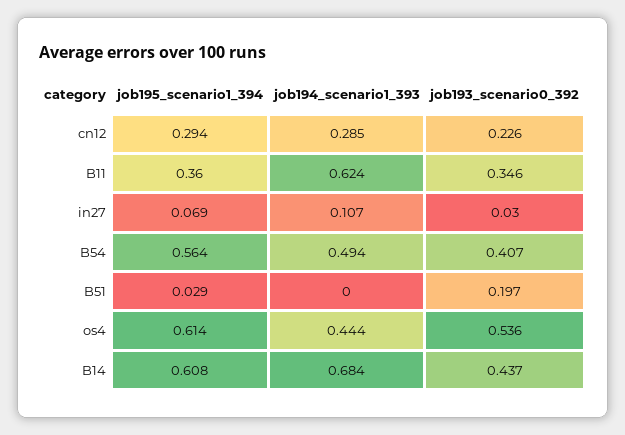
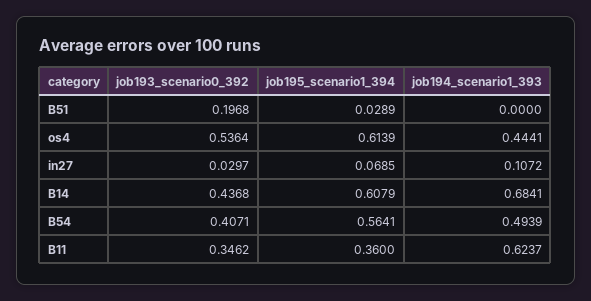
  {
    "job195_scenario1_394": {
-     "cn12": 0.294,
      "B11": 0.36,
      "in27": 0.0685,
      "B54": 0.5641,
      "B51": 0.0289,
      "os4": 0.6139,
      "B14": 0.6079
    },
    "job194_scenario1_393": {
-     "cn12": 0.285,
      "B11": 0.6237,
      "in27": 0.1072,
      "B54": 0.4939,
      "B51": 0,
      "os4": 0.4441,
      "B14": 0.6841
    },
    "job193_scenario0_392": {
-     "cn12": 0.226,
      "B11": 0.3462,
      "in27": 0.0297,
      "B54": 0.4071,
      "B51": 0.1968,
      "os4": 0.5364,
      "B14": 0.4368
    }
  }

